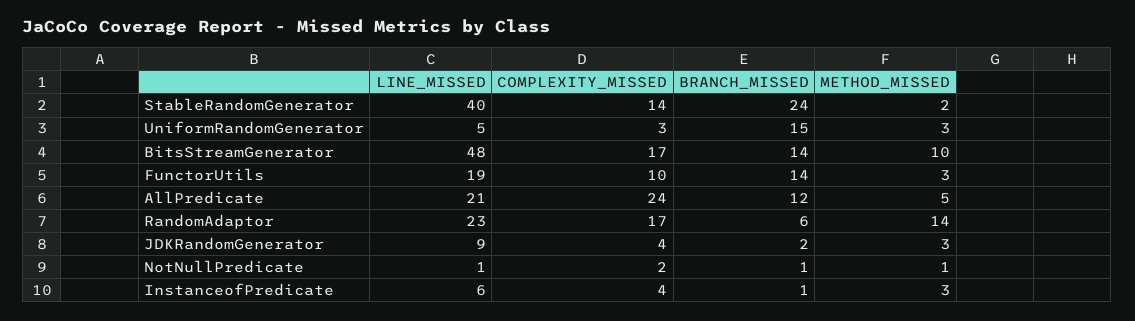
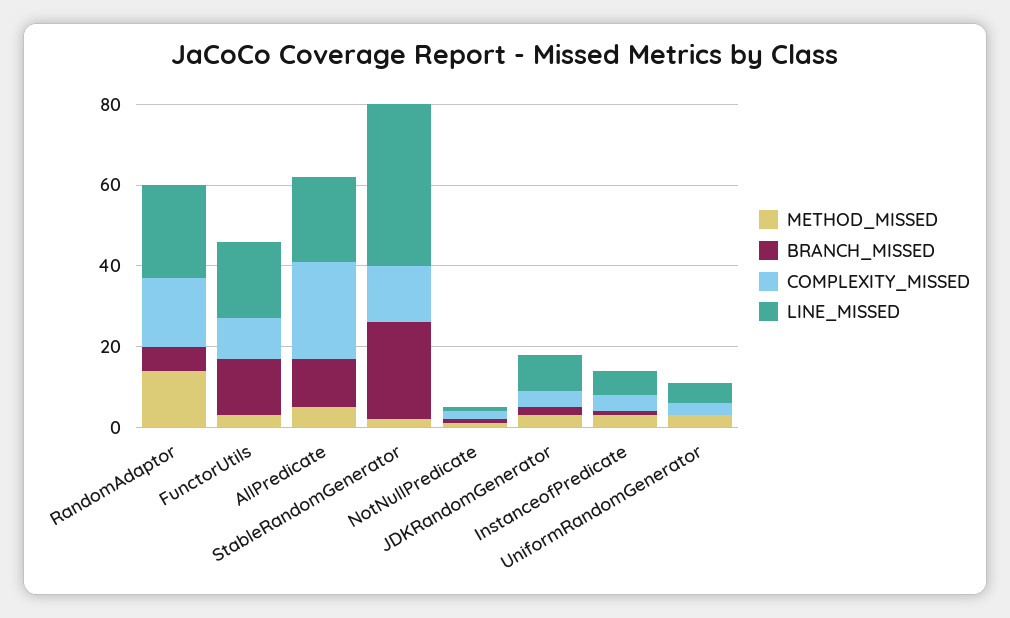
  {
    "LINE_MISSED": {
      "StableRandomGenerator": 40,
      "UniformRandomGenerator": 5,
-     "BitsStreamGenerator": 48,
      "FunctorUtils": 19,
      "AllPredicate": 21,
      "RandomAdaptor": 23,
      "JDKRandomGenerator": 9,
      "NotNullPredicate": 1,
      "InstanceofPredicate": 6
    },
    "COMPLEXITY_MISSED": {
      "StableRandomGenerator": 14,
      "UniformRandomGenerator": 3,
-     "BitsStreamGenerator": 17,
      "FunctorUtils": 10,
      "AllPredicate": 24,
      "RandomAdaptor": 17,
      "JDKRandomGenerator": 4,
      "NotNullPredicate": 2,
      "InstanceofPredicate": 4
    },
    "BRANCH_MISSED": {
      "StableRandomGenerator": 24,
-     "UniformRandomGenerator": 15,
+     "UniformRandomGenerator": 0,
-     "BitsStreamGenerator": 14,
      "FunctorUtils": 14,
      "AllPredicate": 12,
      "RandomAdaptor": 6,
      "JDKRandomGenerator": 2,
      "NotNullPredicate": 1,
      "InstanceofPredicate": 1
    },
    "METHOD_MISSED": {
      "StableRandomGenerator": 2,
      "UniformRandomGenerator": 3,
-     "BitsStreamGenerator": 10,
      "FunctorUtils": 3,
      "AllPredicate": 5,
      "RandomAdaptor": 14,
      "JDKRandomGenerator": 3,
      "NotNullPredicate": 1,
      "InstanceofPredicate": 3
    }
  }

